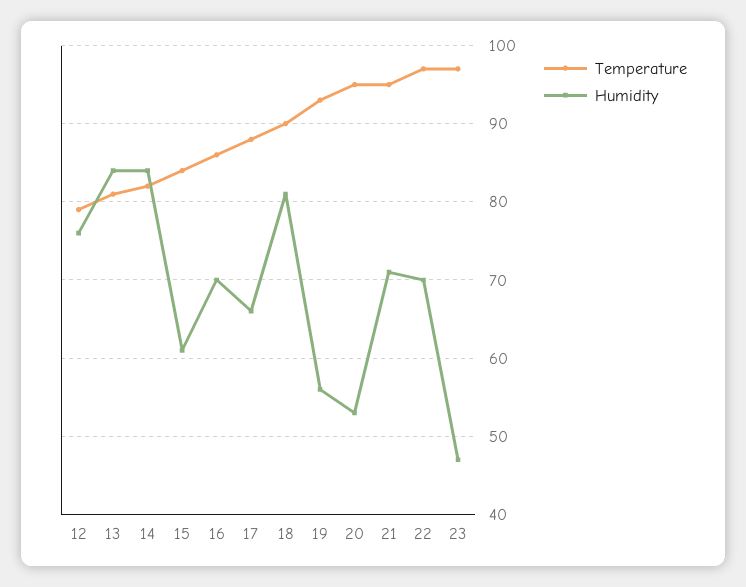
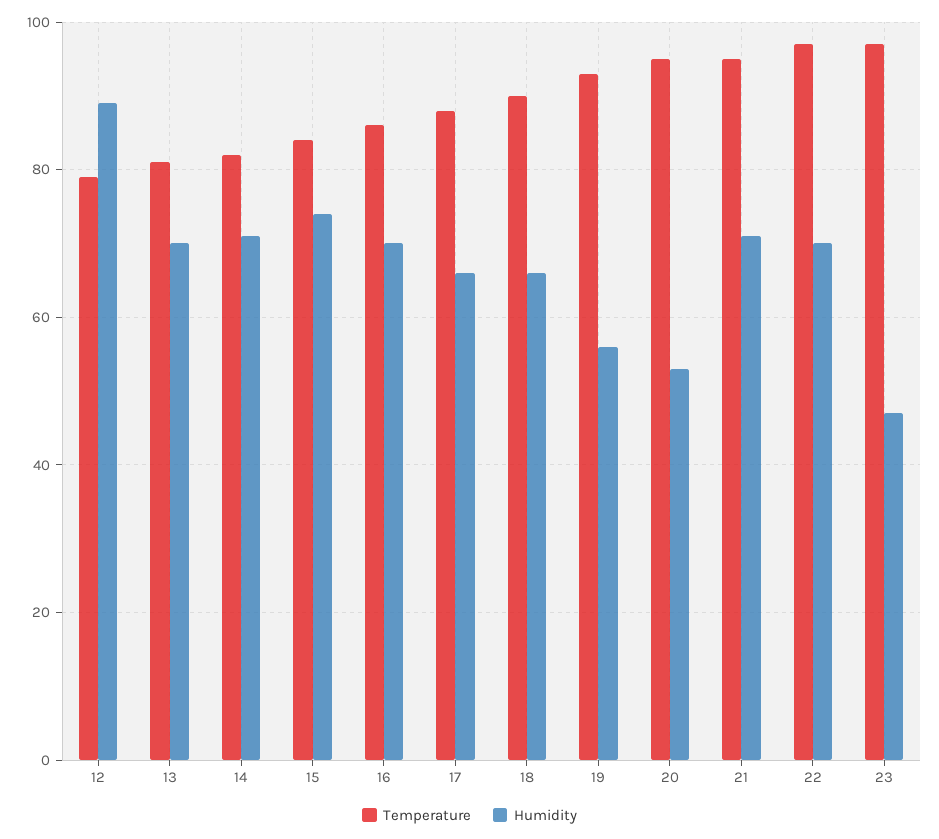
  {
    "Temperature": {
      "12": 79,
      "13": 81,
      "14": 82,
      "15": 84,
      "16": 86,
      "17": 88,
      "18": 90,
      "19": 93,
      "20": 95,
      "21": 95,
      "22": 97,
      "23": 97
    },
    "Humidity": {
-     "12": 76,
+     "12": 90,
-     "13": 84,
+     "13": 70,
-     "14": 84,
+     "14": 70,
-     "15": 61,
+     "15": 75,
      "16": 70,
      "17": 66,
-     "18": 81,
+     "18": 65,
      "19": 56,
      "20": 53,
      "21": 71,
      "22": 70,
      "23": 47
    }
  }

